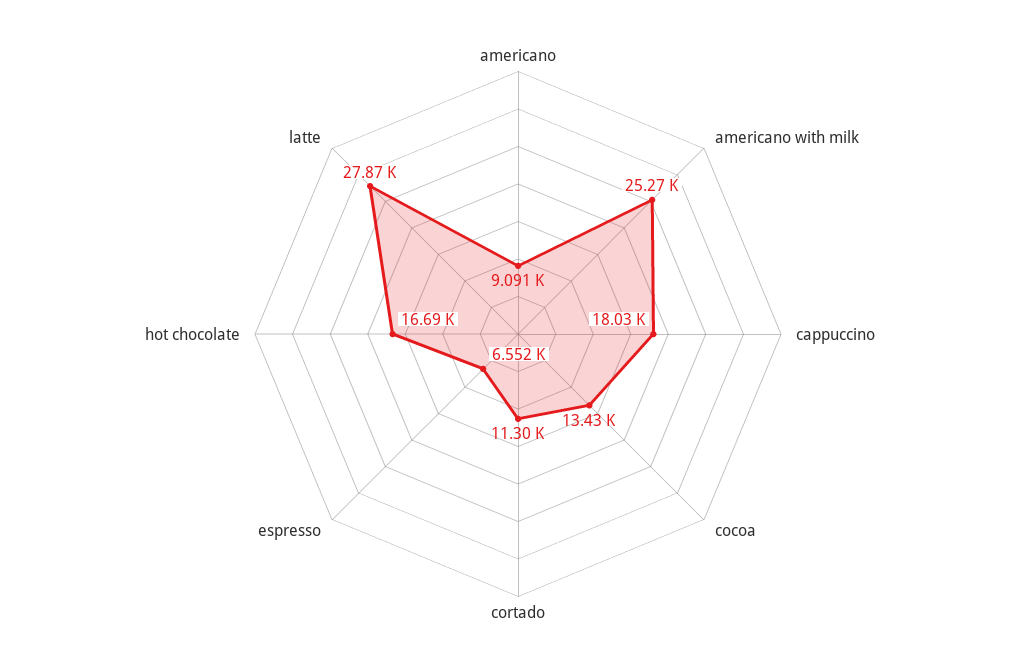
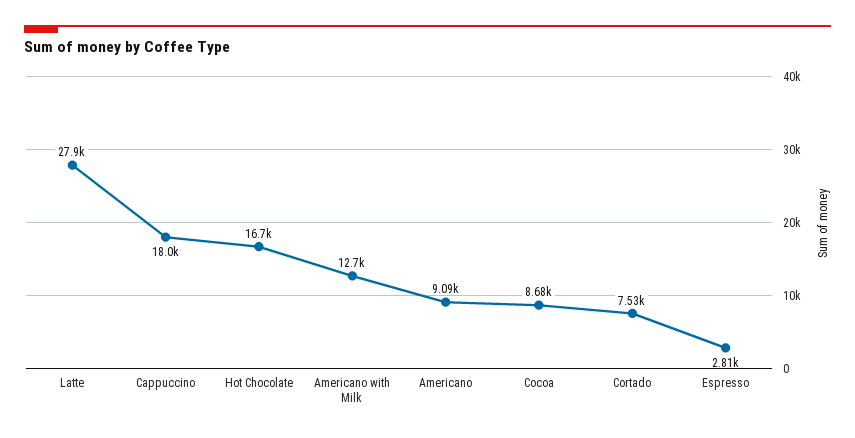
  {
    "americano": 9091,
-   "americano with milk": 25270,
+   "americano with milk": 12700,
    "cappuccino": 18030,
-   "cocoa": 13430,
+   "cocoa": 8680,
-   "cortado": 11300,
+   "cortado": 7530,
-   "espresso": 6552,
+   "espresso": 2810,
    "hot chocolate": 16690,
    "latte": 27870
  }

